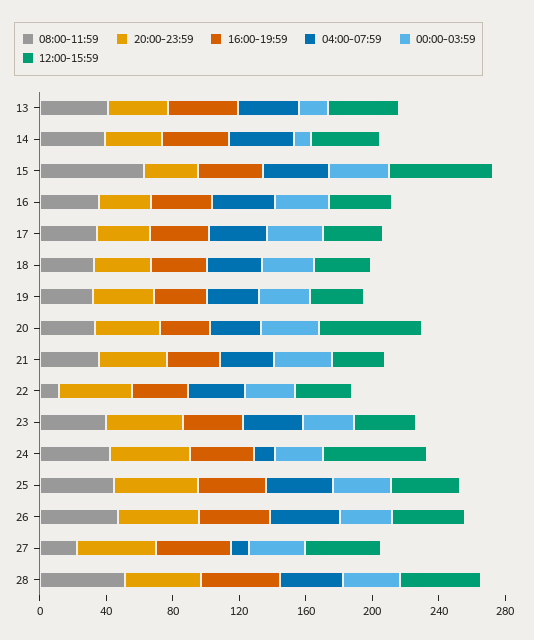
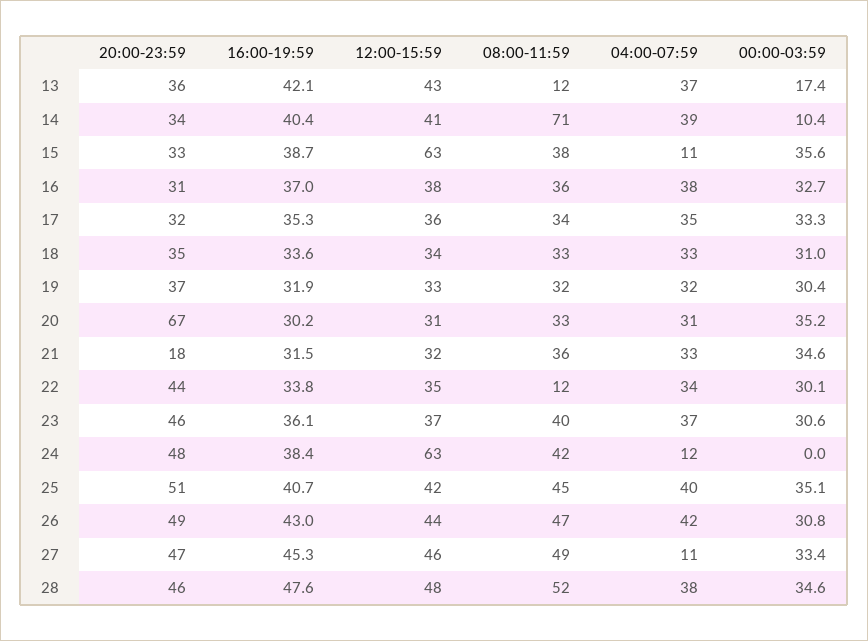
  {
    "08:00-11:59": {
-     "13": 40,
+     "13": 12,
-     "14": 40,
+     "14": 71,
-     "15": 60,
+     "15": 38,
      "16": 36,
      "17": 34,
      "18": 33,
      "19": 32,
      "20": 33,
      "21": 36,
      "22": 12,
      "23": 40,
      "24": 42,
      "25": 45,
      "26": 47,
-     "27": 20,
+     "27": 49,
      "28": 52
    },
    "20:00-23:59": {
      "13": 36,
      "14": 34,
      "15": 33,
      "16": 31,
      "17": 32,
      "18": 35,
      "19": 37,
-     "20": 40,
+     "20": 67,
-     "21": 40,
+     "21": 18,
      "22": 44,
      "23": 46,
      "24": 48,
      "25": 51,
      "26": 49,
      "27": 47,
      "28": 46
    },
    "16:00-19:59": {
      "13": 42.1,
      "14": 40.4,
      "15": 38.7,
      "16": 37,
      "17": 35.3,
      "18": 33.6,
      "19": 31.9,
      "20": 30.2,
      "21": 31.5,
      "22": 33.8,
      "23": 36.1,
      "24": 38.4,
      "25": 40.7,
      "26": 43,
      "27": 45.3,
      "28": 47.6
    },
    "04:00-07:59": {
      "13": 37,
      "14": 39,
-     "15": 40,
+     "15": 11,
      "16": 38,
      "17": 35,
      "18": 33,
      "19": 32,
      "20": 31,
      "21": 33,
      "22": 34,
      "23": 37,
      "24": 12,
      "25": 40,
      "26": 42,
      "27": 11,
      "28": 38
    },
    "00:00-03:59": {
      "13": 17.4,
      "14": 10.4,
      "15": 35.6,
      "16": 32.7,
      "17": 33.3,
      "18": 31,
      "19": 30.4,
      "20": 35.2,
      "21": 34.6,
      "22": 30.1,
      "23": 30.6,
-     "24": 30,
+     "24": 0,
      "25": 35.1,
      "26": 30.8,
      "27": 33.4,
      "28": 34.6
    },
    "12:00-15:59": {
      "13": 43,
      "14": 41,
      "15": 63,
      "16": 38,
      "17": 36,
      "18": 34,
      "19": 33,
-     "20": 60,
+     "20": 31,
      "21": 32,
      "22": 35,
      "23": 37,
      "24": 63,
      "25": 42,
      "26": 44,
      "27": 46,
      "28": 48
    }
  }

